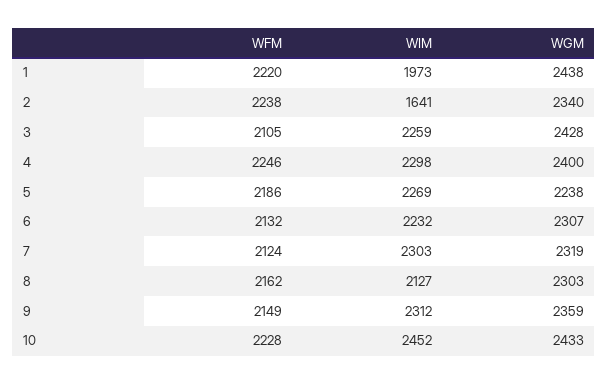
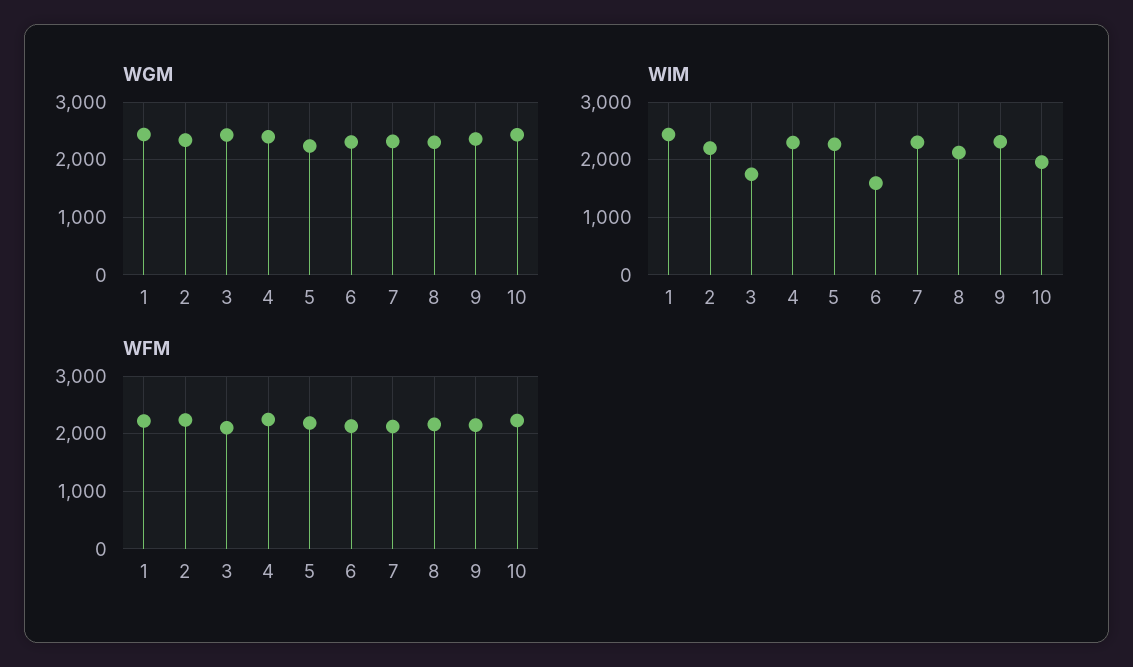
  {
    "WFM": {
      "1": 2220,
      "2": 2238,
      "3": 2105,
      "4": 2246,
      "5": 2186,
      "6": 2132,
      "7": 2124,
      "8": 2162,
      "9": 2149,
      "10": 2228
    },
    "WIM": {
-     "1": 1973,
+     "1": 2400,
-     "2": 1641,
+     "2": 2200,
-     "3": 2259,
+     "3": 1800,
      "4": 2298,
      "5": 2269,
-     "6": 2232,
+     "6": 1600,
      "7": 2303,
      "8": 2127,
      "9": 2312,
-     "10": 2452
+     "10": 2000
    },
    "WGM": {
      "1": 2438,
      "2": 2340,
      "3": 2428,
      "4": 2400,
      "5": 2238,
      "6": 2307,
      "7": 2319,
      "8": 2303,
      "9": 2359,
      "10": 2433
    }
  }

